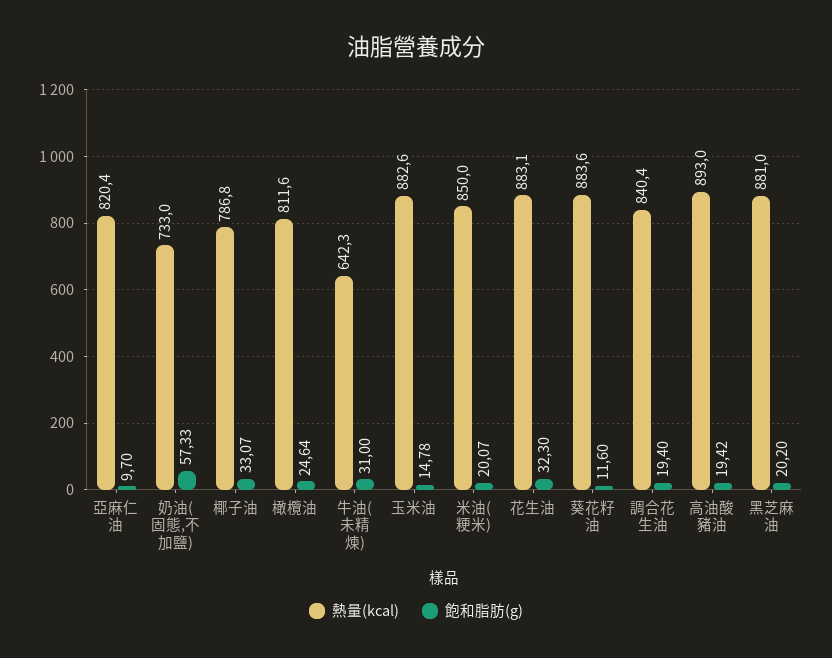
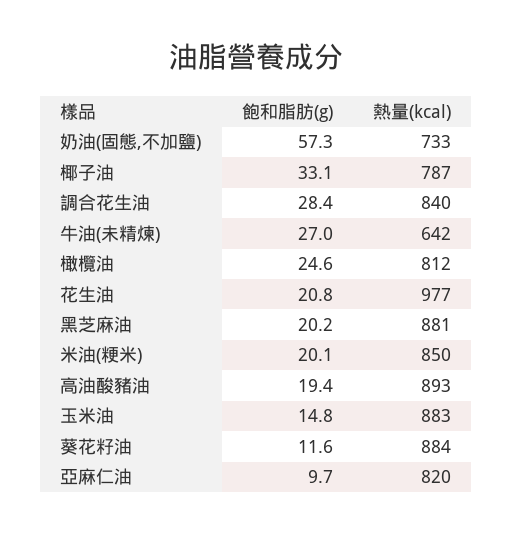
  {
    "熱量(kcal)": {
      "亞麻仁油": 820.4,
      "奶油(固態,不加鹽)": 733,
      "椰子油": 786.8,
      "橄欖油": 811.6,
      "牛油(未精煉)": 642.3,
      "玉米油": 882.6,
      "米油(粳米)": 850,
-     "花生油": 883.1,
+     "花生油": 977,
      "葵花籽油": 883.6,
      "調合花生油": 840.4,
      "高油酸豬油": 893,
      "黑芝麻油": 881
    },
    "飽和脂肪(g)": {
      "亞麻仁油": 9.7,
      "奶油(固態,不加鹽)": 57.33,
      "椰子油": 33.07,
      "橄欖油": 24.64,
-     "牛油(未精煉)": 31,
+     "牛油(未精煉)": 27,
      "玉米油": 14.78,
      "米油(粳米)": 20.07,
-     "花生油": 32.3,
+     "花生油": 20.8,
      "葵花籽油": 11.6,
-     "調合花生油": 19.4,
+     "調合花生油": 28.4,
      "高油酸豬油": 19.42,
      "黑芝麻油": 20.2
    }
  }

